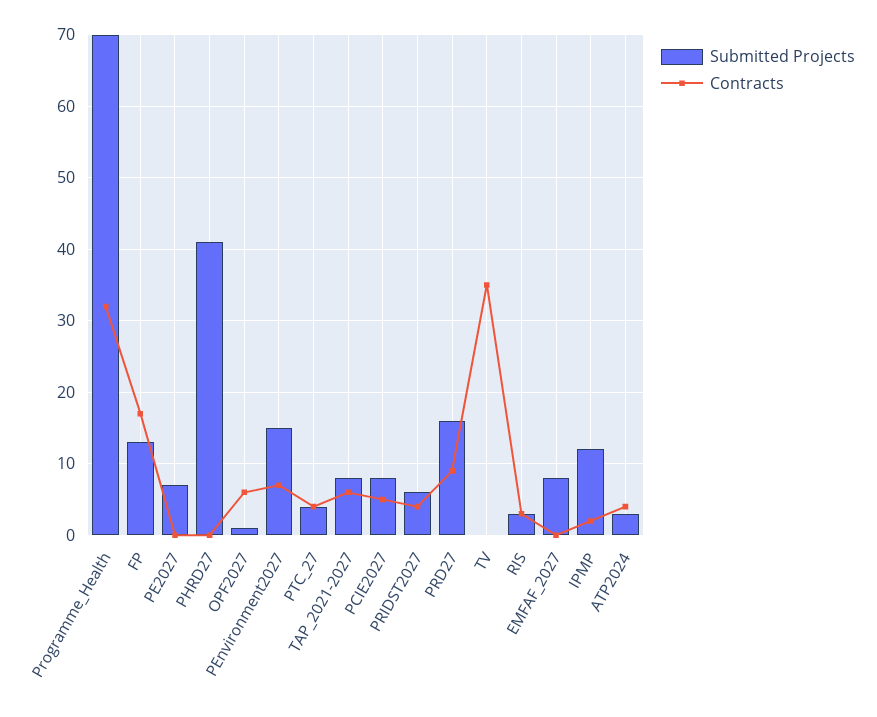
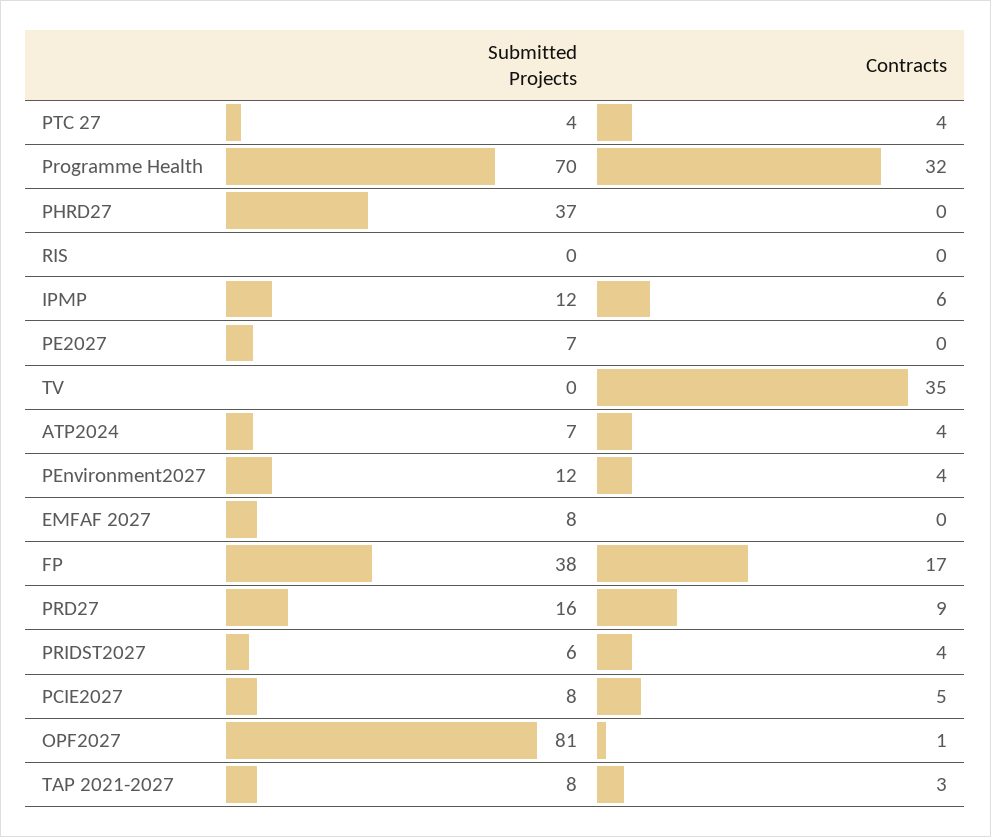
  {
    "Submitted Projects": {
      "Programme_Health": 70,
-     "FP": 13,
+     "FP": 38,
      "PE2027": 7,
-     "PHRD27": 41,
+     "PHRD27": 37,
-     "OPF2027": 1,
+     "OPF2027": 81,
-     "PEnvironment2027": 15,
+     "PEnvironment2027": 12,
      "PTC_27": 4,
      "TAP_2021-2027": 8,
      "PCIE2027": 8,
      "PRIDST2027": 6,
      "PRD27": 16,
      "TV": 0,
-     "RIS": 3,
+     "RIS": 0,
      "EMFAF_2027": 8,
      "IPMP": 12,
-     "ATP2024": 3
+     "ATP2024": 7
    },
    "Contracts": {
      "Programme_Health": 32,
      "FP": 17,
      "PE2027": 0,
      "PHRD27": 0,
-     "OPF2027": 6,
+     "OPF2027": 1,
-     "PEnvironment2027": 7,
+     "PEnvironment2027": 4,
      "PTC_27": 4,
-     "TAP_2021-2027": 6,
+     "TAP_2021-2027": 3,
      "PCIE2027": 5,
      "PRIDST2027": 4,
      "PRD27": 9,
      "TV": 35,
-     "RIS": 3,
+     "RIS": 0,
      "EMFAF_2027": 0,
-     "IPMP": 2,
+     "IPMP": 6,
      "ATP2024": 4
    }
  }

